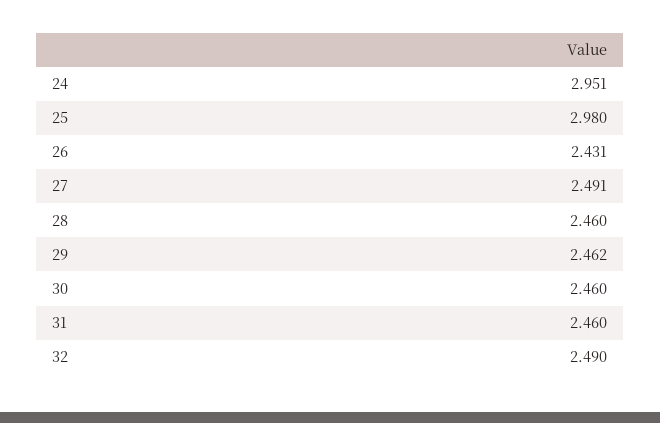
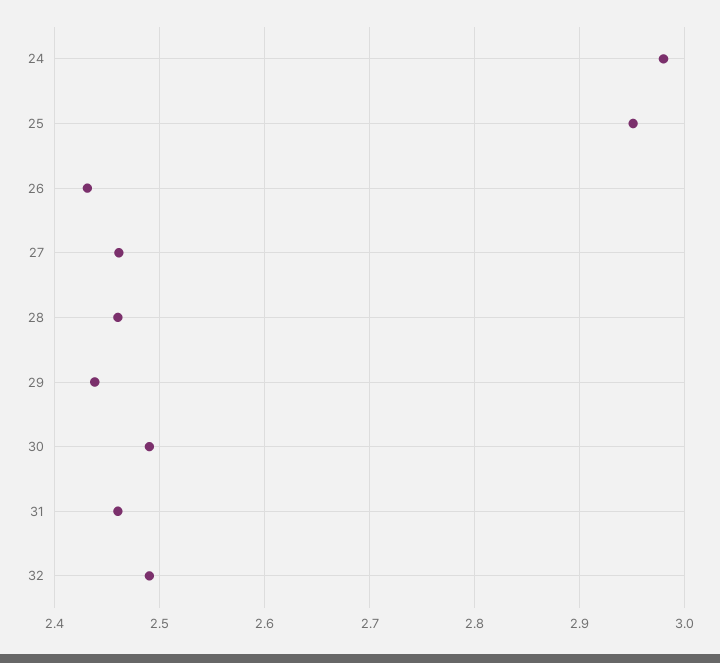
  {
-   "24": 2.951,
+   "24": 2.98,
-   "25": 2.98,
+   "25": 2.95,
    "26": 2.431,
-   "27": 2.491,
+   "27": 2.46,
    "28": 2.46,
-   "29": 2.462,
+   "29": 2.44,
-   "30": 2.46,
+   "30": 2.49,
    "31": 2.46,
    "32": 2.49
  }

